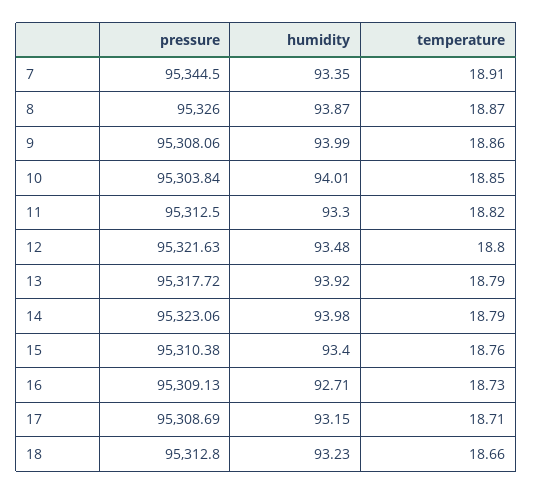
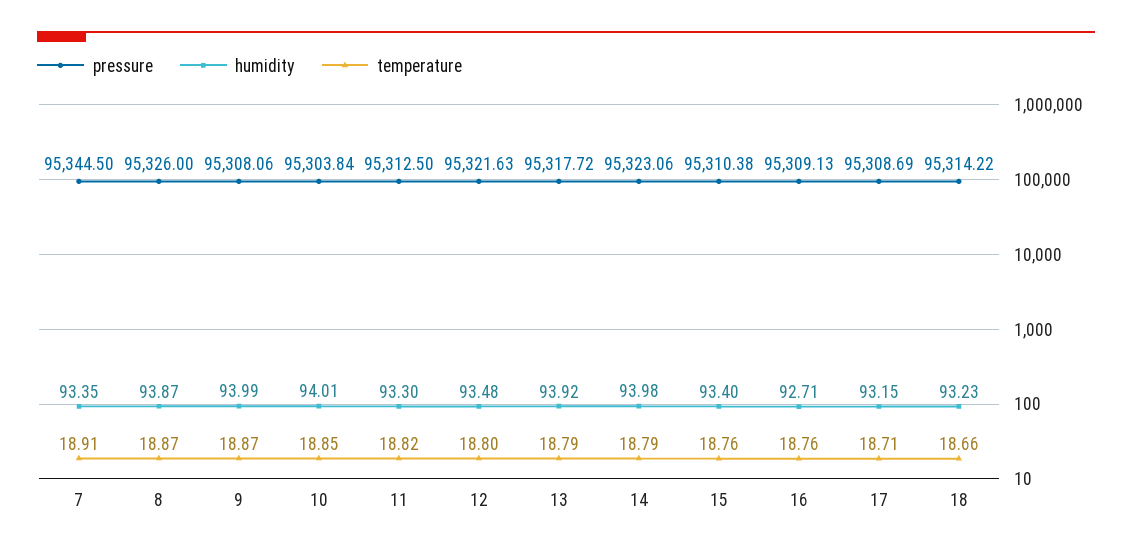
  {
    "pressure": {
      "7": 95344.5,
      "8": 95326,
      "9": 95308.06,
      "10": 95303.84,
      "11": 95312.5,
      "12": 95321.63,
      "13": 95317.72,
      "14": 95323.06,
      "15": 95310.38,
      "16": 95309.13,
      "17": 95308.69,
-     "18": 95312.8
+     "18": 95314.22
    },
    "humidity": {
      "7": 93.35,
      "8": 93.87,
      "9": 93.99,
      "10": 94.01,
      "11": 93.3,
      "12": 93.48,
      "13": 93.92,
      "14": 93.98,
      "15": 93.4,
      "16": 92.71,
      "17": 93.15,
      "18": 93.23
    },
    "temperature": {
      "7": 18.91,
      "8": 18.87,
-     "9": 18.86,
+     "9": 18.87,
      "10": 18.85,
      "11": 18.82,
      "12": 18.8,
      "13": 18.79,
      "14": 18.79,
      "15": 18.76,
-     "16": 18.73,
+     "16": 18.76,
      "17": 18.71,
      "18": 18.66
    }
  }

